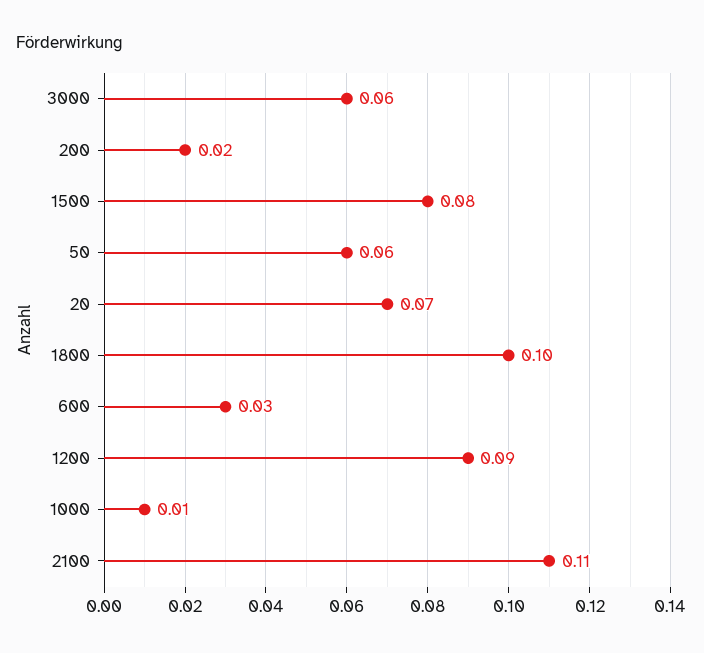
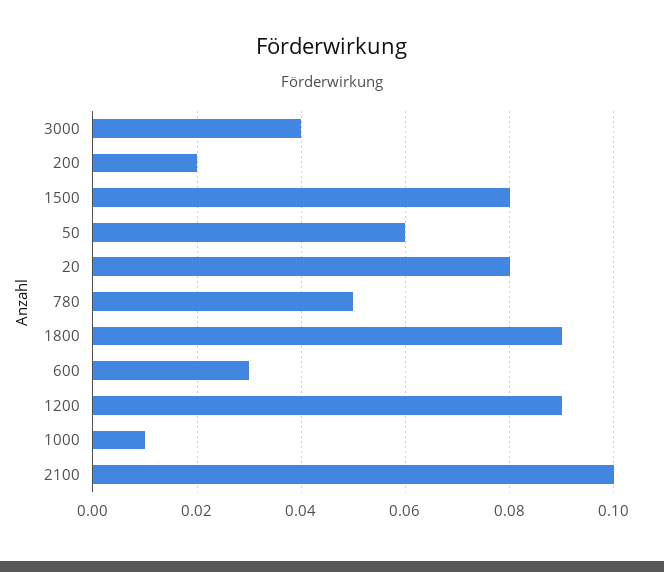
  {
-   "3000": 0.06,
+   "3000": 0.04,
    "200": 0.02,
    "1500": 0.08,
    "50": 0.06,
-   "20": 0.07,
+   "20": 0.08,
-   "1800": 0.1,
+   "1800": 0.09,
    "600": 0.03,
    "1200": 0.09,
    "1000": 0.01,
-   "2100": 0.11
+   "2100": 0.1,
+   "780": 0.05
  }

